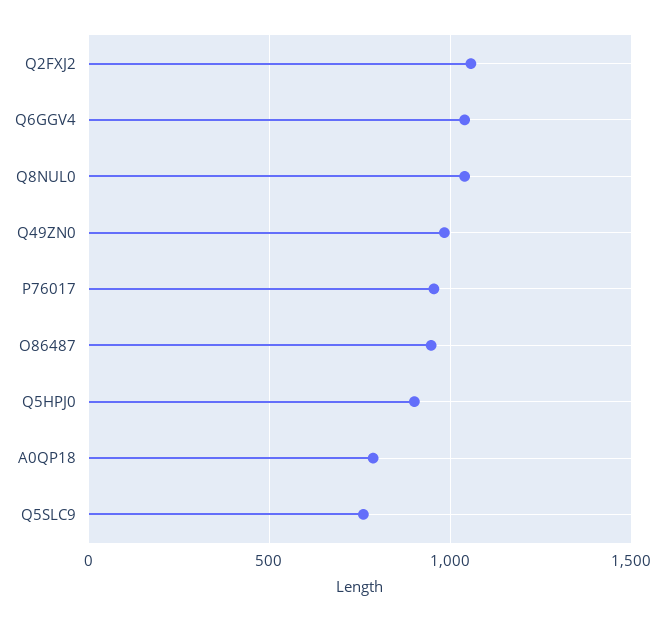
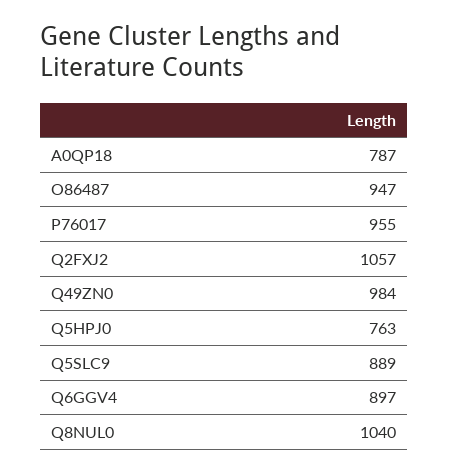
  {
    "Q2FXJ2": 1057,
-   "Q6GGV4": 1050,
+   "Q6GGV4": 897,
    "Q8NUL0": 1040,
    "Q49ZN0": 984,
    "P76017": 955,
    "O86487": 947,
-   "Q5HPJ0": 900,
+   "Q5HPJ0": 763,
    "A0QP18": 787,
-   "Q5SLC9": 750
+   "Q5SLC9": 889
  }

